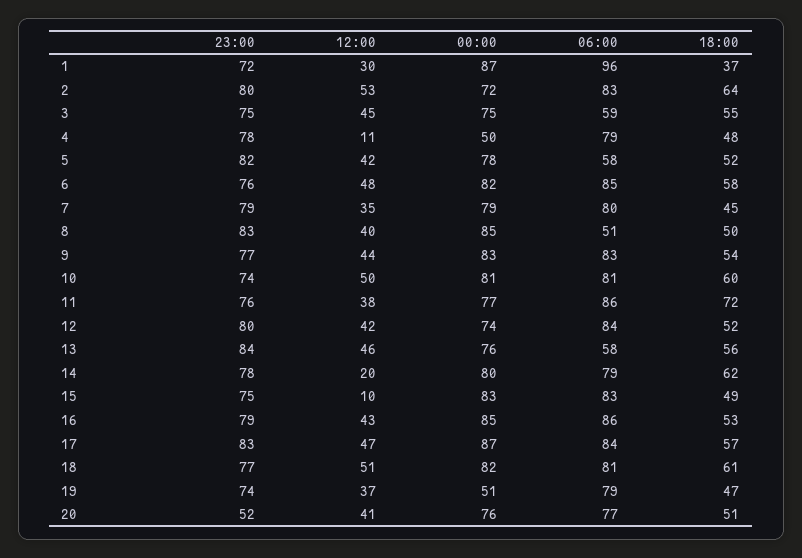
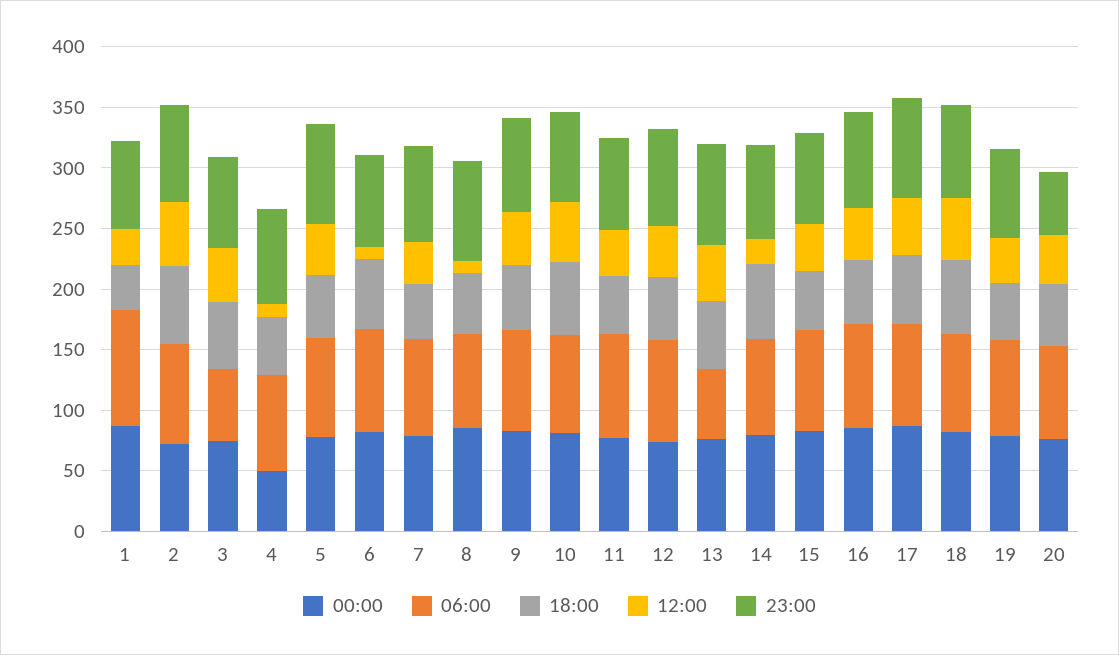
  {
    "23:00": {
      "1": 72,
      "2": 80,
      "3": 75,
      "4": 78,
      "5": 82,
      "6": 76,
      "7": 79,
      "8": 83,
      "9": 77,
      "10": 74,
      "11": 76,
      "12": 80,
      "13": 84,
      "14": 78,
      "15": 75,
      "16": 79,
      "17": 83,
      "18": 77,
      "19": 74,
      "20": 52
    },
    "12:00": {
      "1": 30,
      "2": 53,
      "3": 45,
      "4": 11,
      "5": 42,
-     "6": 48,
+     "6": 10,
      "7": 35,
-     "8": 40,
+     "8": 10,
      "9": 44,
      "10": 50,
      "11": 38,
      "12": 42,
      "13": 46,
      "14": 20,
-     "15": 10,
+     "15": 40,
      "16": 43,
      "17": 47,
      "18": 51,
      "19": 37,
      "20": 41
    },
    "00:00": {
      "1": 87,
      "2": 72,
      "3": 75,
      "4": 50,
      "5": 78,
      "6": 82,
      "7": 79,
      "8": 85,
      "9": 83,
      "10": 81,
      "11": 77,
      "12": 74,
      "13": 76,
      "14": 80,
      "15": 83,
      "16": 85,
      "17": 87,
      "18": 82,
-     "19": 51,
+     "19": 80,
      "20": 76
    },
    "06:00": {
      "1": 96,
      "2": 83,
      "3": 59,
      "4": 79,
-     "5": 58,
+     "5": 80,
      "6": 85,
      "7": 80,
-     "8": 51,
+     "8": 80,
      "9": 83,
      "10": 81,
      "11": 86,
      "12": 84,
      "13": 58,
      "14": 79,
      "15": 83,
      "16": 86,
      "17": 84,
      "18": 81,
      "19": 79,
      "20": 77
    },
    "18:00": {
      "1": 37,
      "2": 64,
      "3": 55,
      "4": 48,
      "5": 52,
      "6": 58,
      "7": 45,
      "8": 50,
      "9": 54,
      "10": 60,
-     "11": 72,
+     "11": 50,
      "12": 52,
      "13": 56,
      "14": 62,
      "15": 49,
      "16": 53,
      "17": 57,
      "18": 61,
      "19": 47,
      "20": 51
    }
  }

